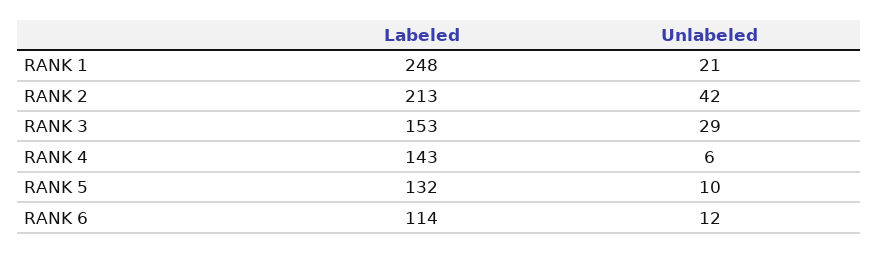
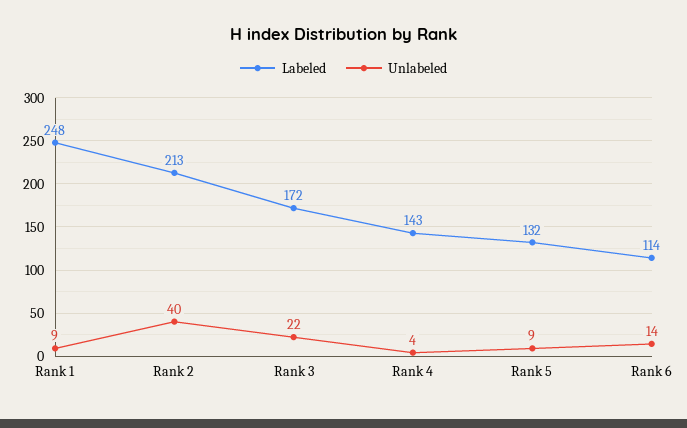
  {
    "Labeled": {
      "RANK 1": 248,
      "RANK 2": 213,
-     "RANK 3": 153,
+     "RANK 3": 172,
      "RANK 4": 143,
      "RANK 5": 132,
      "RANK 6": 114
    },
    "Unlabeled": {
-     "RANK 1": 21,
+     "RANK 1": 9,
-     "RANK 2": 42,
+     "RANK 2": 40,
-     "RANK 3": 29,
+     "RANK 3": 22,
-     "RANK 4": 6,
+     "RANK 4": 4,
-     "RANK 5": 10,
+     "RANK 5": 9,
-     "RANK 6": 12
+     "RANK 6": 14
    }
  }

